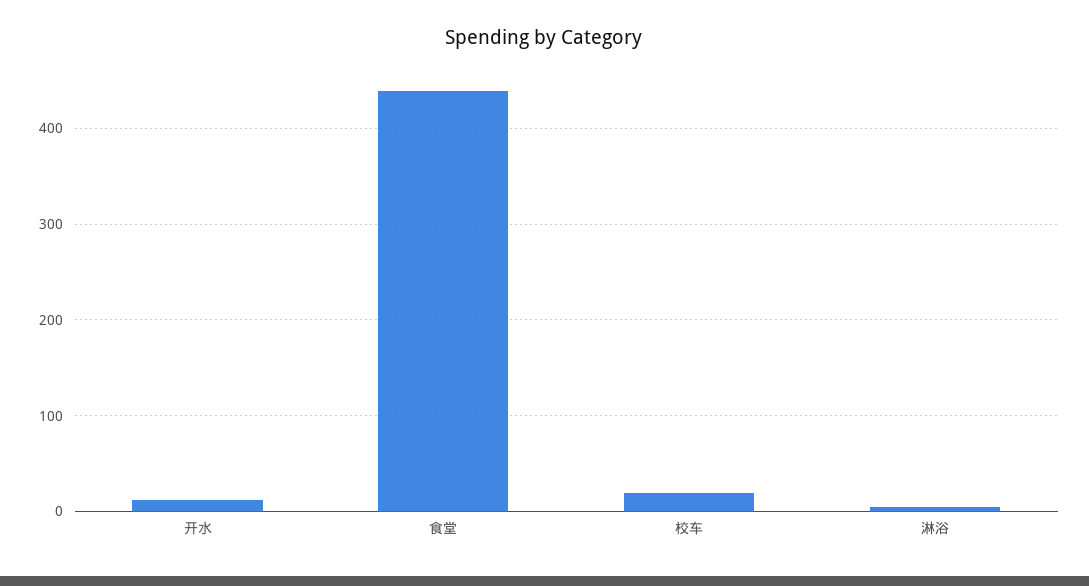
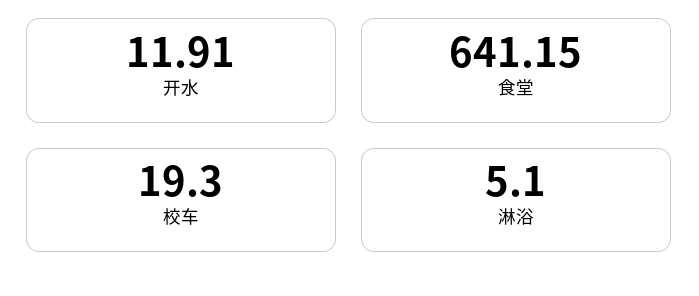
  {
    "开水": 11.91,
-   "食堂": 440,
+   "食堂": 641.15,
    "校车": 19.3,
    "淋浴": 5.1
  }

